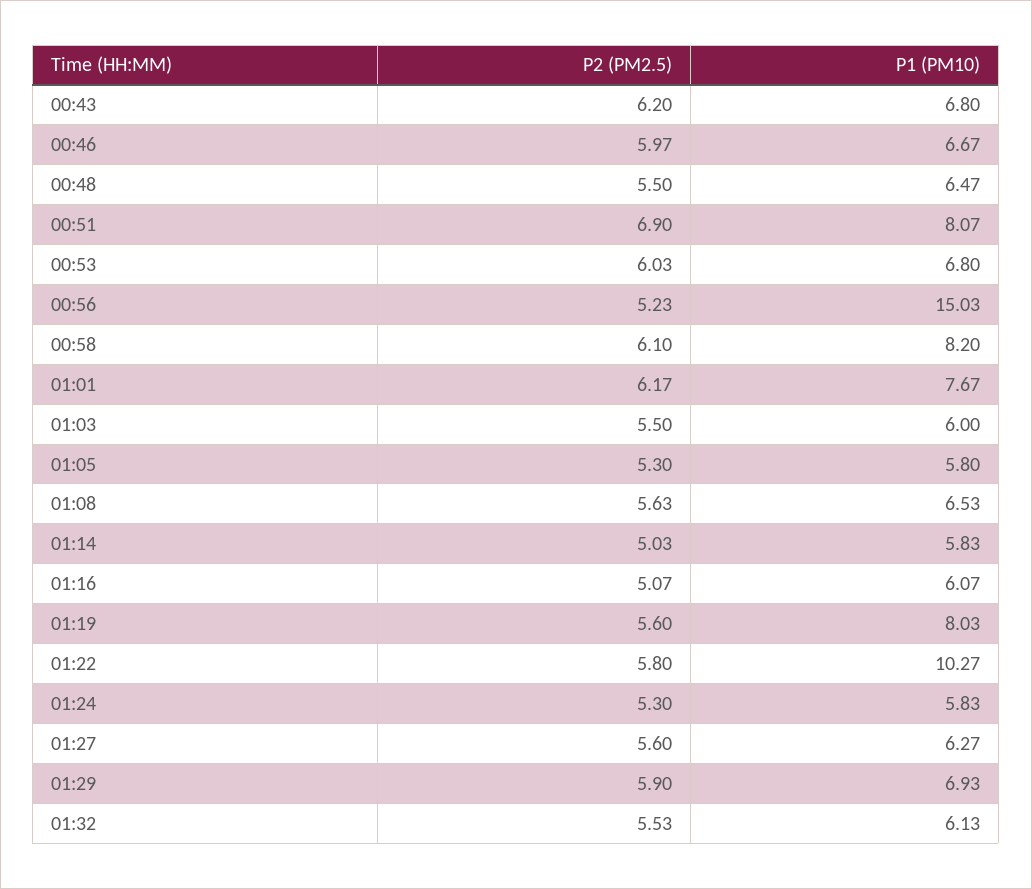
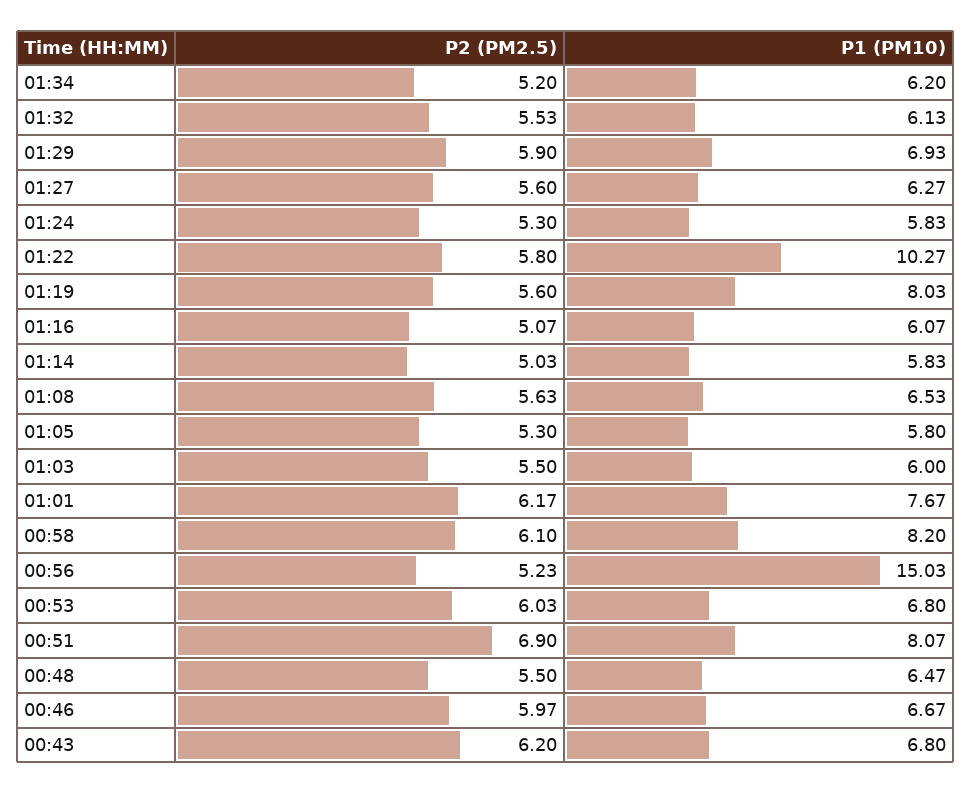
  {
    "P2 (PM2.5)": {
      "00:43": 6.2,
      "00:46": 5.97,
      "00:48": 5.5,
      "00:51": 6.9,
      "00:53": 6.03,
      "00:56": 5.23,
      "00:58": 6.1,
      "01:01": 6.17,
      "01:03": 5.5,
      "01:05": 5.3,
      "01:08": 5.63,
      "01:14": 5.03,
      "01:16": 5.07,
      "01:19": 5.6,
      "01:22": 5.8,
      "01:24": 5.3,
      "01:27": 5.6,
      "01:29": 5.9,
-     "01:32": 5.53
+     "01:32": 5.53,
+     "01:34": 5.2
    },
    "P1 (PM10)": {
      "00:43": 6.8,
      "00:46": 6.67,
      "00:48": 6.47,
      "00:51": 8.07,
      "00:53": 6.8,
      "00:56": 15.03,
      "00:58": 8.2,
      "01:01": 7.67,
      "01:03": 6,
      "01:05": 5.8,
      "01:08": 6.53,
      "01:14": 5.83,
      "01:16": 6.07,
      "01:19": 8.03,
      "01:22": 10.27,
      "01:24": 5.83,
      "01:27": 6.27,
      "01:29": 6.93,
-     "01:32": 6.13
+     "01:32": 6.13,
+     "01:34": 6.2
    }
  }

